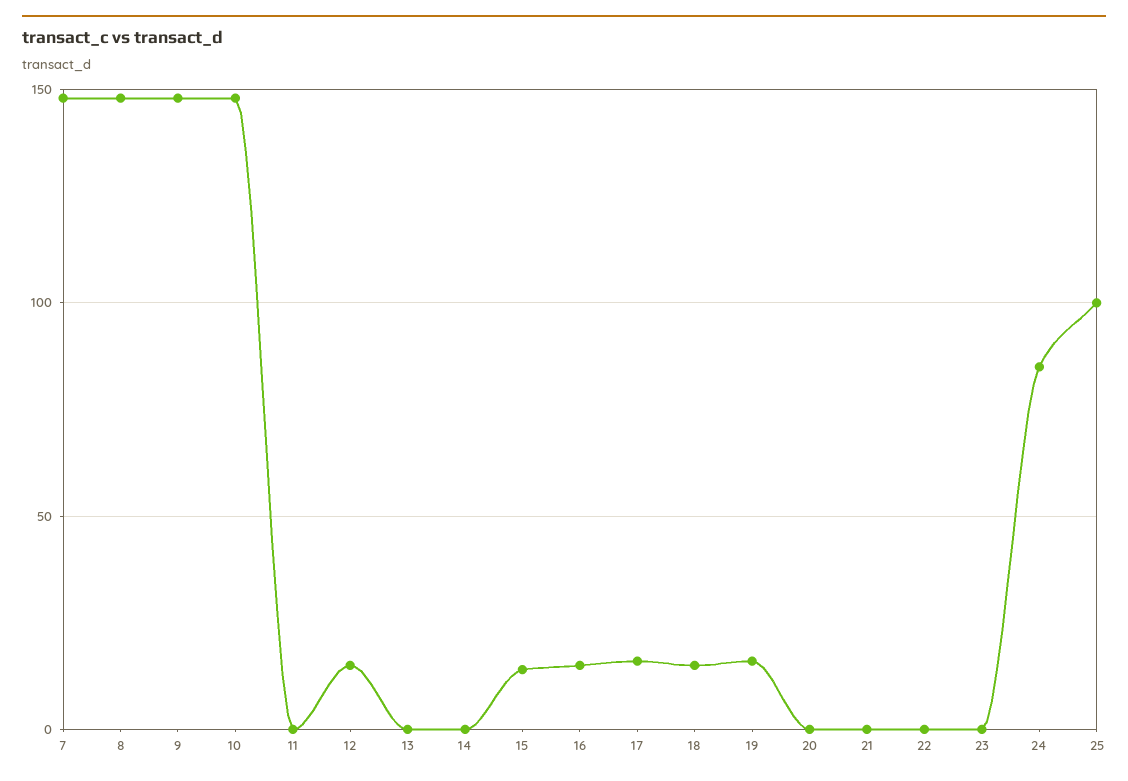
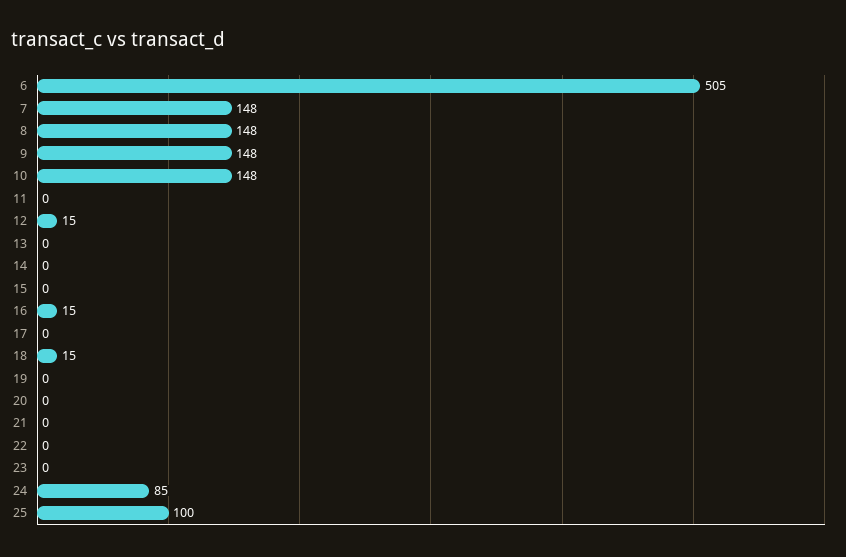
  {
    "7": 148,
    "8": 148,
    "9": 148,
    "10": 148,
    "11": 0,
    "12": 15,
    "13": 0,
    "14": 0,
-   "15": 15,
+   "15": 0,
    "16": 15,
-   "17": 15,
+   "17": 0,
    "18": 15,
-   "19": 15,
+   "19": 0,
    "20": 0,
    "21": 0,
    "22": 0,
    "23": 0,
    "24": 85,
-   "25": 100
+   "25": 100,
+   "6": 505
  }

